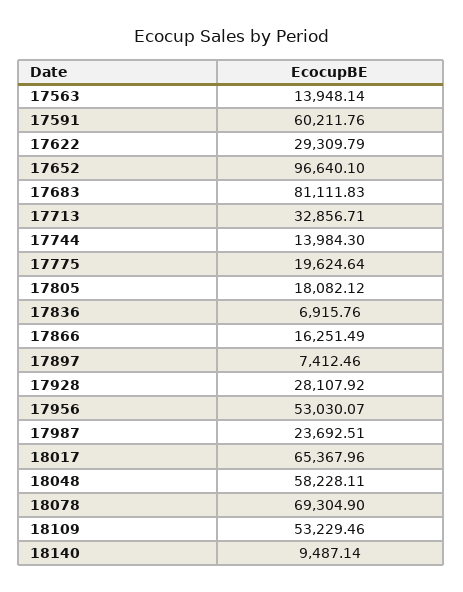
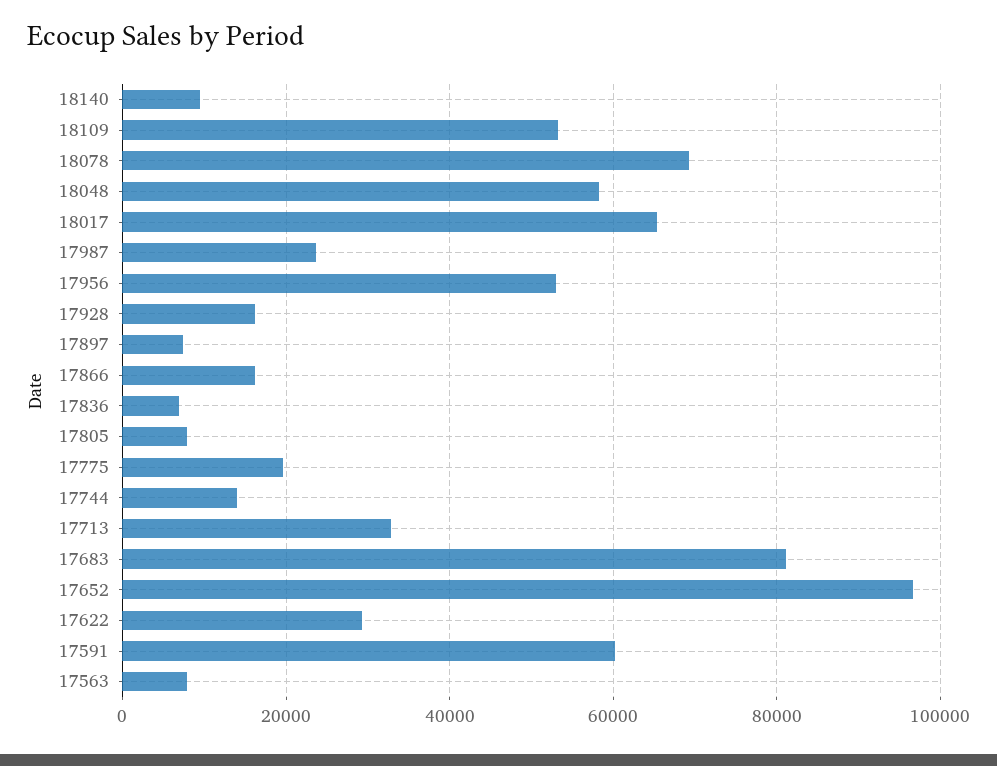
  {
-   "17563": 13948.14,
+   "17563": 8000,
    "17591": 60211.76,
    "17622": 29309.79,
    "17652": 96640.1,
    "17683": 81111.83,
    "17713": 32856.71,
    "17744": 13984.3,
    "17775": 19624.64,
-   "17805": 18082.12,
+   "17805": 8000,
    "17836": 6915.76,
    "17866": 16251.49,
    "17897": 7412.46,
-   "17928": 28107.92,
+   "17928": 16000,
    "17956": 53030.07,
    "17987": 23692.51,
    "18017": 65367.96,
    "18048": 58228.11,
    "18078": 69304.9,
    "18109": 53229.46,
    "18140": 9487.14
  }

